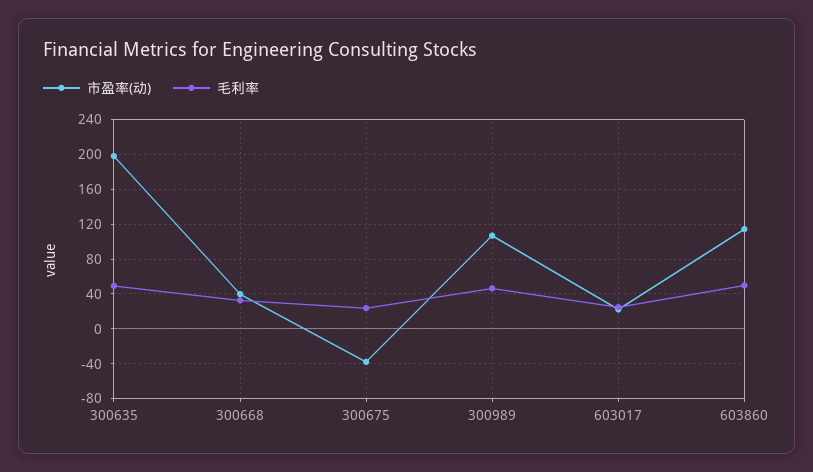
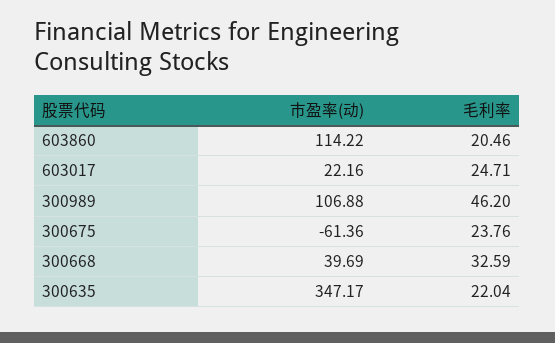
  {
    "市盈率(动)": {
-     "300635": 200,
+     "300635": 347.17,
      "300668": 39.69,
-     "300675": -40,
+     "300675": -61.36,
      "300989": 106.88,
      "603017": 22.16,
      "603860": 114.22
    },
    "毛利率": {
-     "300635": 50,
+     "300635": 22.04,
      "300668": 32.59,
      "300675": 23.76,
      "300989": 46.2,
      "603017": 24.71,
-     "603860": 50
+     "603860": 20.46
    }
  }

